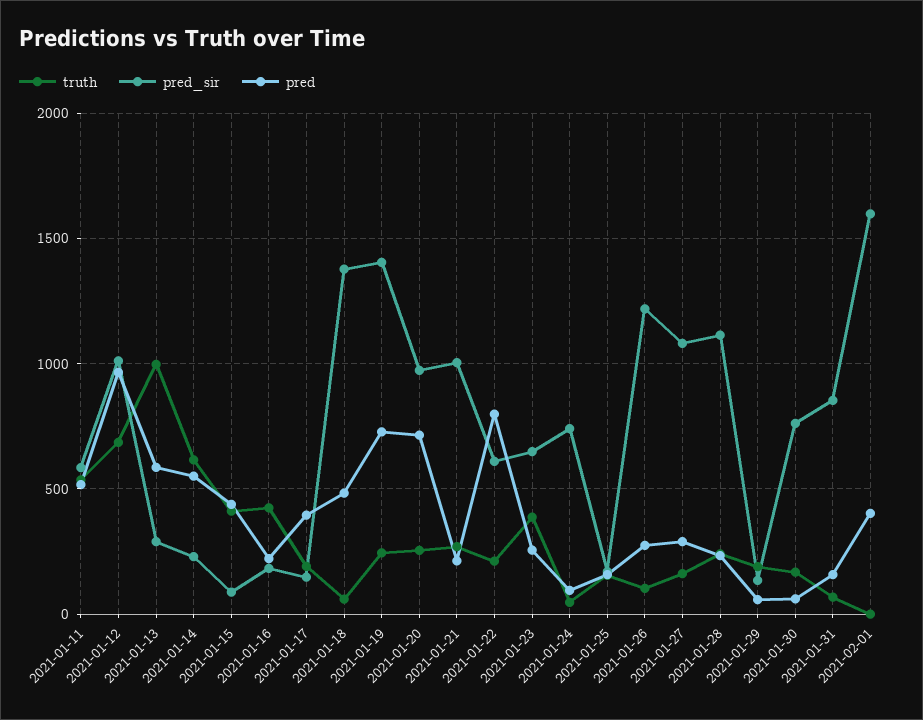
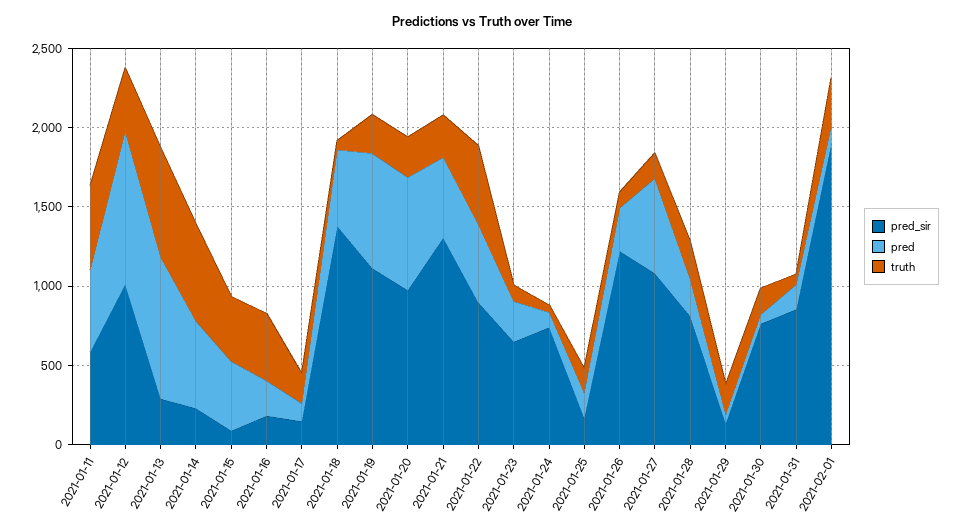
  {
    "truth": {
      "2021-01-11": 550,
-     "2021-01-12": 700,
+     "2021-01-12": 400,
-     "2021-01-13": 1000,
+     "2021-01-13": 700,
      "2021-01-14": 600,
      "2021-01-15": 400,
      "2021-01-16": 400,
      "2021-01-17": 200,
      "2021-01-18": 50,
      "2021-01-19": 250,
      "2021-01-20": 250,
      "2021-01-21": 250,
-     "2021-01-22": 200,
+     "2021-01-22": 500,
-     "2021-01-23": 400,
+     "2021-01-23": 100,
      "2021-01-24": 50,
      "2021-01-25": 150,
      "2021-01-26": 100,
      "2021-01-27": 150,
      "2021-01-28": 250,
      "2021-01-29": 200,
      "2021-01-30": 150,
      "2021-01-31": 50,
-     "2021-02-01": 0
+     "2021-02-01": 300
    },
    "pred_sir": {
      "2021-01-11": 600,
      "2021-01-12": 1000,
      "2021-01-13": 300,
      "2021-01-14": 250,
      "2021-01-15": 100,
      "2021-01-16": 200,
      "2021-01-17": 150,
      "2021-01-18": 1400,
-     "2021-01-19": 1400,
+     "2021-01-19": 1100,
      "2021-01-20": 950,
-     "2021-01-21": 1000,
+     "2021-01-21": 1300,
-     "2021-01-22": 600,
+     "2021-01-22": 900,
      "2021-01-23": 650,
      "2021-01-24": 750,
      "2021-01-25": 150,
      "2021-01-26": 1200,
      "2021-01-27": 1100,
-     "2021-01-28": 1100,
+     "2021-01-28": 800,
      "2021-01-29": 150,
      "2021-01-30": 750,
      "2021-01-31": 850,
-     "2021-02-01": 1600
+     "2021-02-01": 1900
    },
    "pred": {
      "2021-01-11": 500,
      "2021-01-12": 950,
-     "2021-01-13": 600,
+     "2021-01-13": 900,
      "2021-01-14": 550,
      "2021-01-15": 450,
      "2021-01-16": 200,
-     "2021-01-17": 400,
+     "2021-01-17": 100,
      "2021-01-18": 500,
      "2021-01-19": 750,
      "2021-01-20": 700,
-     "2021-01-21": 200,
+     "2021-01-21": 500,
-     "2021-01-22": 800,
+     "2021-01-22": 500,
      "2021-01-23": 250,
      "2021-01-24": 100,
      "2021-01-25": 150,
      "2021-01-26": 250,
-     "2021-01-27": 300,
+     "2021-01-27": 600,
      "2021-01-28": 250,
      "2021-01-29": 50,
      "2021-01-30": 50,
      "2021-01-31": 150,
-     "2021-02-01": 400
+     "2021-02-01": 100
    }
  }

